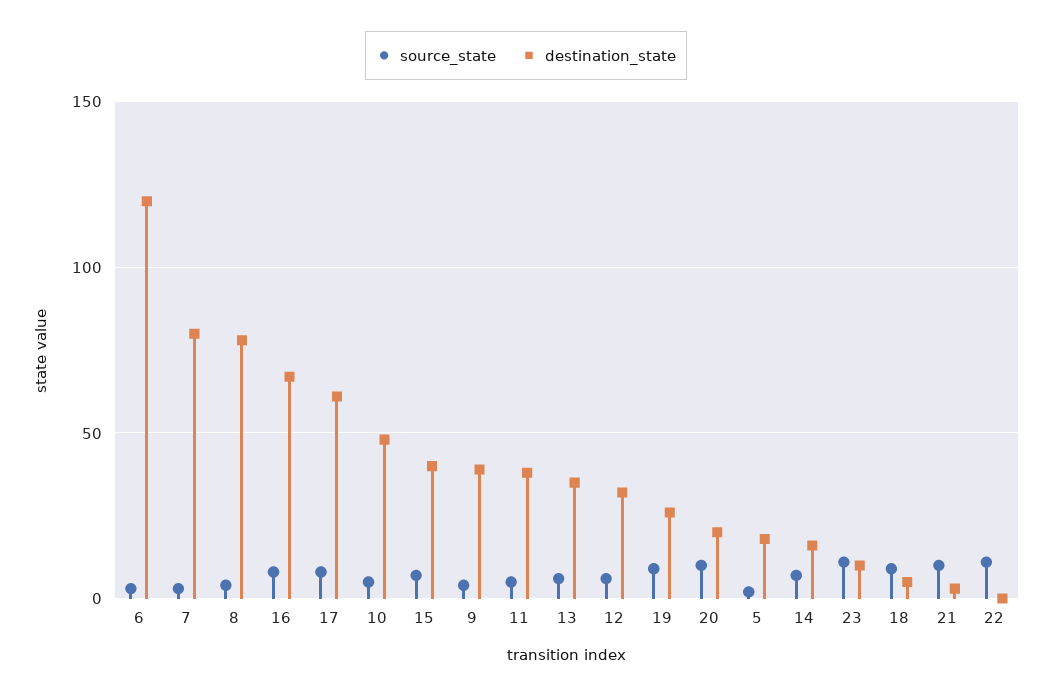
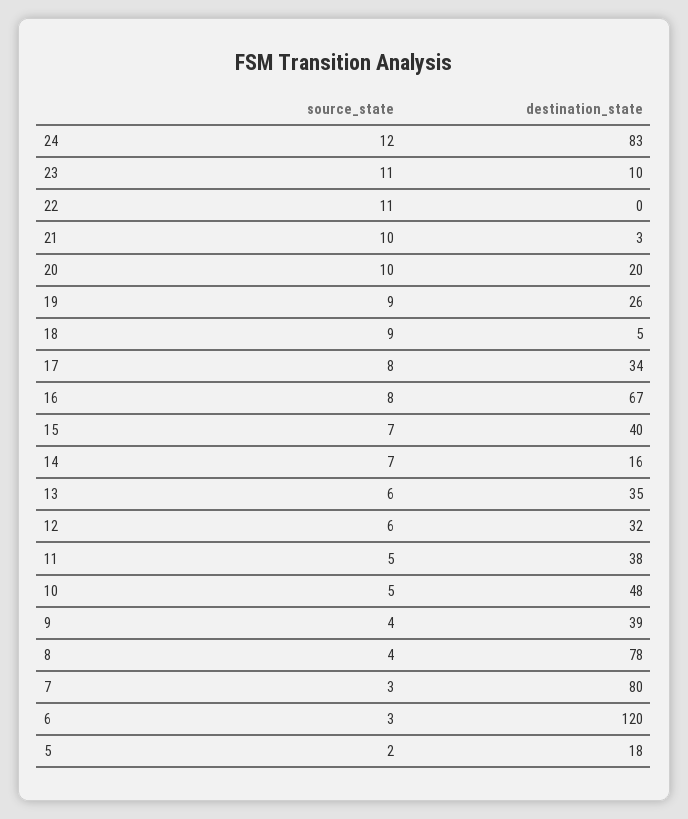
  {
    "source_state": {
      "6": 3,
      "7": 3,
      "8": 4,
      "16": 8,
      "17": 8,
      "10": 5,
      "15": 7,
      "9": 4,
      "11": 5,
      "13": 6,
      "12": 6,
      "19": 9,
      "20": 10,
      "5": 2,
      "14": 7,
      "23": 11,
      "18": 9,
      "21": 10,
-     "22": 11
+     "22": 11,
+     "24": 12
    },
    "destination_state": {
      "6": 120,
      "7": 80,
      "8": 78,
      "16": 67,
-     "17": 60,
+     "17": 34,
      "10": 48,
      "15": 40,
      "9": 39,
      "11": 38,
      "13": 35,
      "12": 32,
      "19": 26,
      "20": 20,
      "5": 18,
      "14": 16,
      "23": 10,
      "18": 5,
      "21": 3,
-     "22": 0
+     "22": 0,
+     "24": 83
    }
  }

